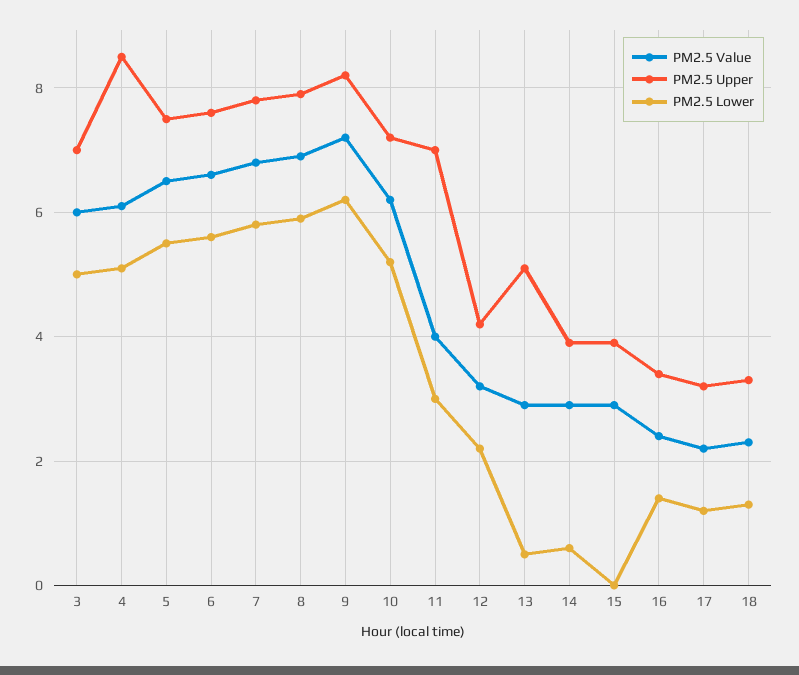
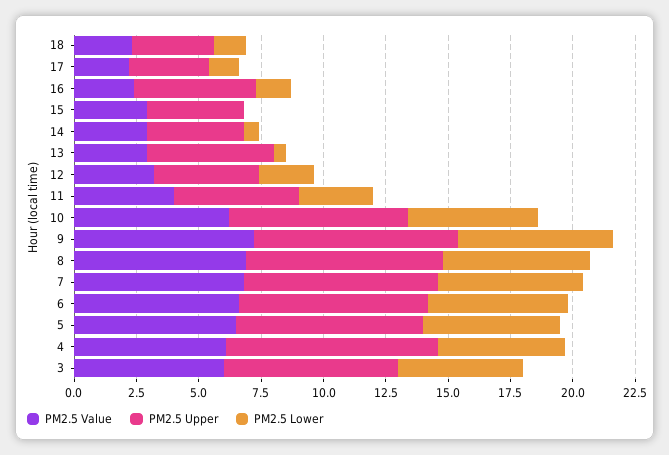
  {
    "PM2.5 Value": {
      "3": 6,
      "4": 6,
      "5": 6.5,
      "6": 6.5,
      "7": 7,
      "8": 7,
      "9": 7,
      "10": 6,
      "11": 4,
      "12": 3,
      "13": 3,
      "14": 3,
      "15": 3,
      "16": 2.5,
      "17": 2,
      "18": 2.5
    },
    "PM2.5 Upper": {
      "3": 7,
      "4": 8.5,
      "5": 7.5,
      "6": 7.5,
      "7": 8,
      "8": 8,
      "9": 8,
      "10": 7,
-     "11": 7,
+     "11": 5,
      "12": 4,
      "13": 5,
      "14": 4,
      "15": 4,
-     "16": 3.5,
+     "16": 5,
      "17": 3,
      "18": 3.5
    },
    "PM2.5 Lower": {
      "3": 5,
      "4": 5,
      "5": 5.5,
      "6": 5.5,
      "7": 6,
      "8": 6,
      "9": 6,
      "10": 5,
      "11": 3,
      "12": 2,
      "13": 0.5,
      "14": 0.5,
      "15": 0,
      "16": 1.5,
      "17": 1,
      "18": 1.5
    }
  }

